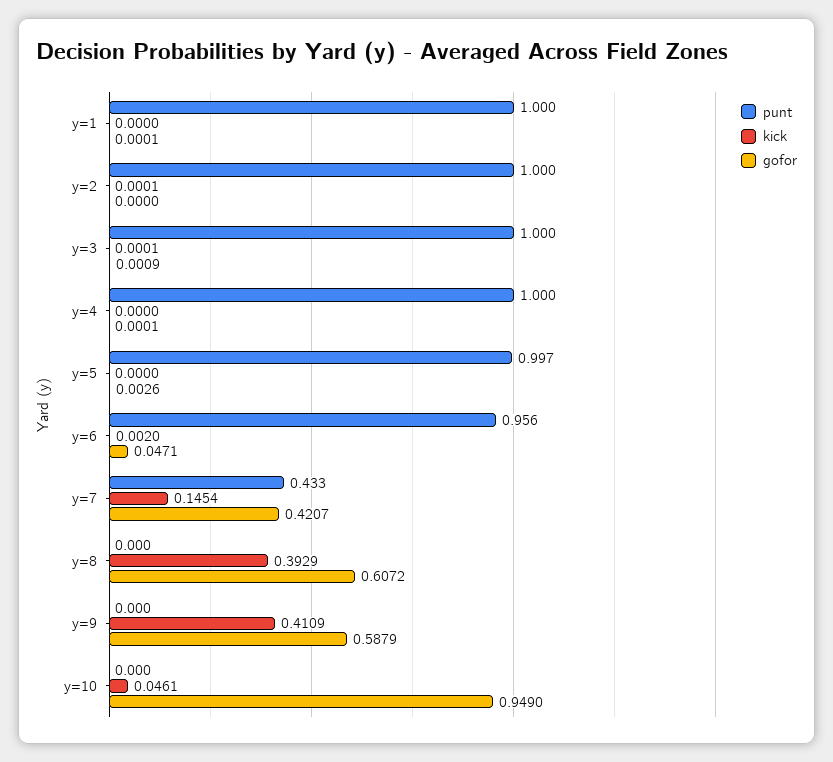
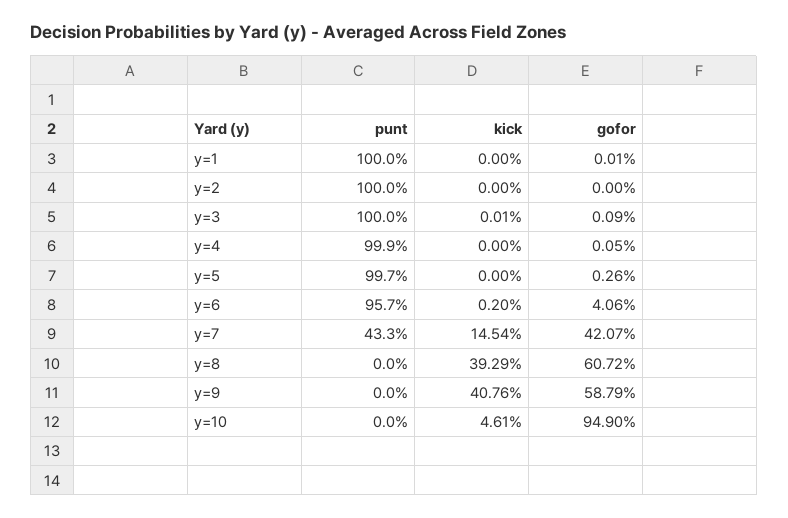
  {
    "punt": {
      "y=1": 1,
      "y=2": 1,
      "y=3": 1,
-     "y=4": 1,
+     "y=4": 0.999,
      "y=5": 0.997,
-     "y=6": 0.956,
+     "y=6": 0.957,
      "y=7": 0.433,
      "y=8": 0,
      "y=9": 0,
      "y=10": 0
    },
    "kick": {
      "y=1": 0,
-     "y=2": 0.0001,
+     "y=2": 0,
      "y=3": 0.0001,
      "y=4": 0,
      "y=5": 0,
      "y=6": 0.002,
      "y=7": 0.1454,
      "y=8": 0.3929,
-     "y=9": 0.4109,
+     "y=9": 0.4076,
      "y=10": 0.0461
    },
    "gofor": {
      "y=1": 0.0001,
      "y=2": 0,
      "y=3": 0.0009,
-     "y=4": 0.0001,
+     "y=4": 0.0005,
      "y=5": 0.0026,
-     "y=6": 0.0471,
+     "y=6": 0.0406,
      "y=7": 0.4207,
      "y=8": 0.6072,
      "y=9": 0.5879,
      "y=10": 0.949
    }
  }

